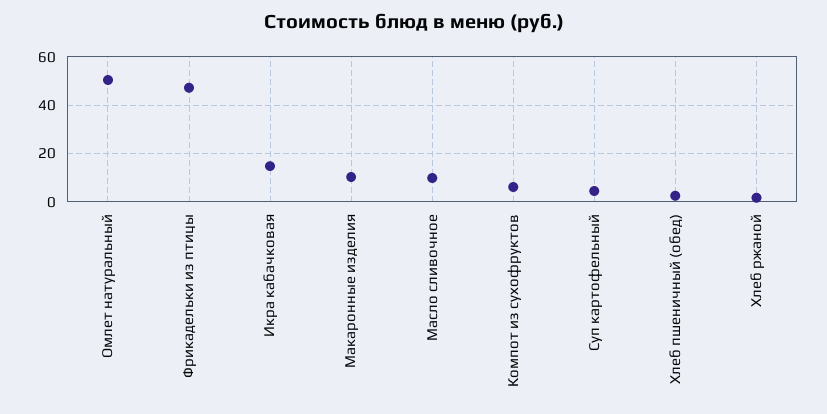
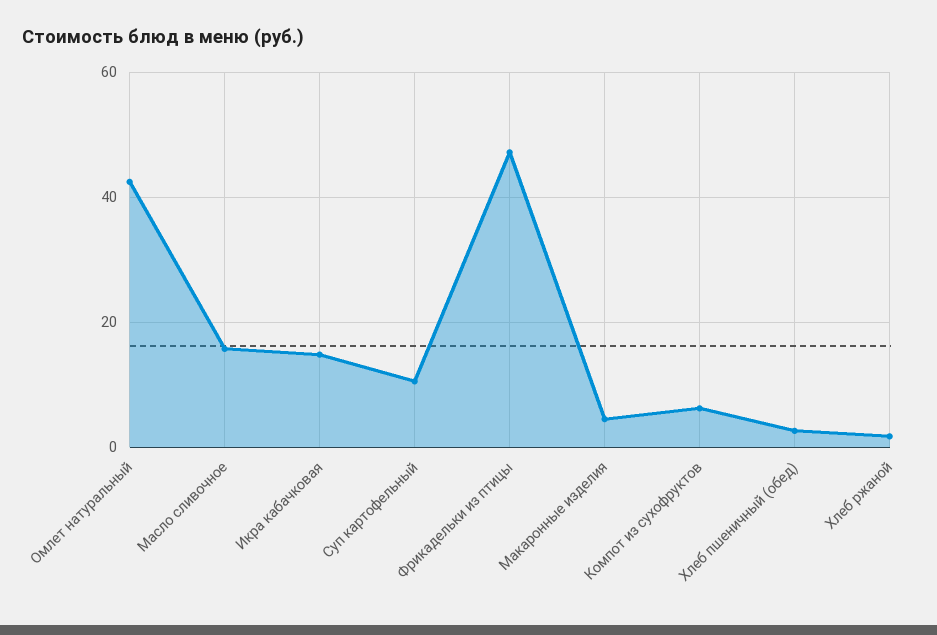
  {
-   "Омлет натуральный": 50,
+   "Омлет натуральный": 42,
    "Фрикадельки из птицы": 48,
    "Икра кабачковая": 14,
-   "Макаронные изделия": 10,
+   "Макаронные изделия": 4,
-   "Масло сливочное": 10,
+   "Масло сливочное": 16,
    "Компот из сухофруктов": 6,
-   "Суп картофельный": 5,
+   "Суп картофельный": 10,
    "Хлеб пшеничный (обед)": 2,
    "Хлеб ржаной": 2
  }

